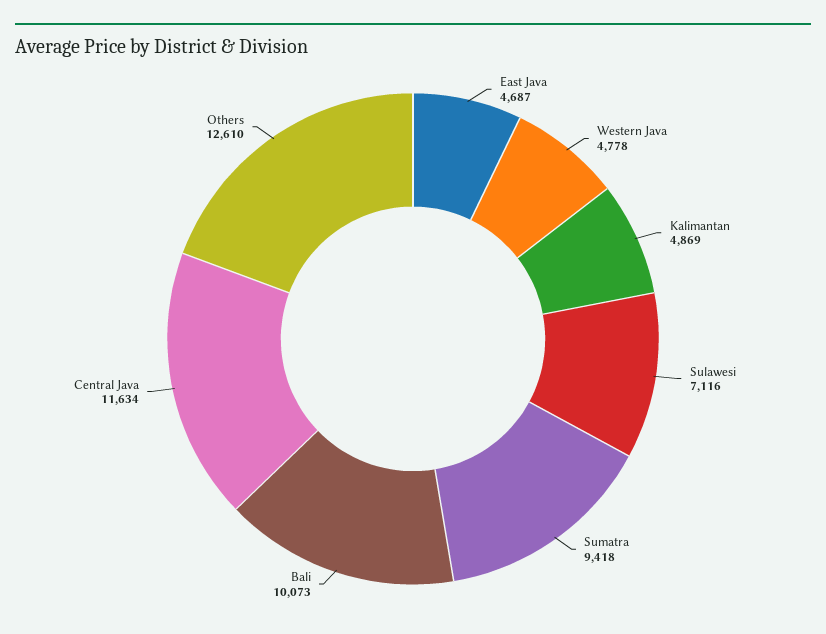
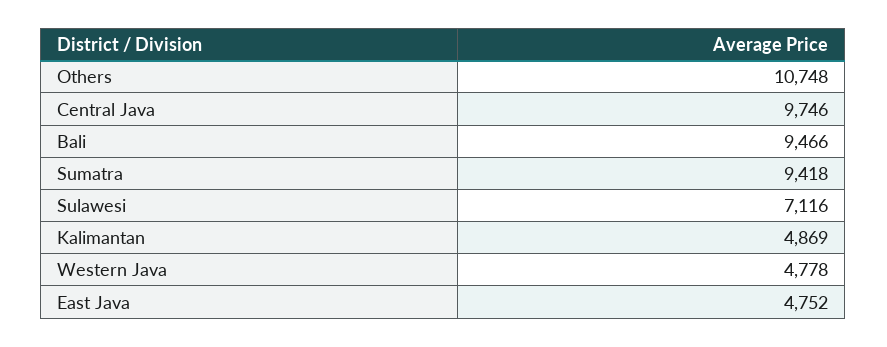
  {
-   "East Java": 4687,
+   "East Java": 4752,
    "Western Java": 4778,
    "Kalimantan": 4869,
    "Sulawesi": 7116,
    "Sumatra": 9418,
-   "Bali": 10073,
+   "Bali": 9466,
-   "Central Java": 11634,
+   "Central Java": 9746,
-   "Others": 12610
+   "Others": 10748
  }

